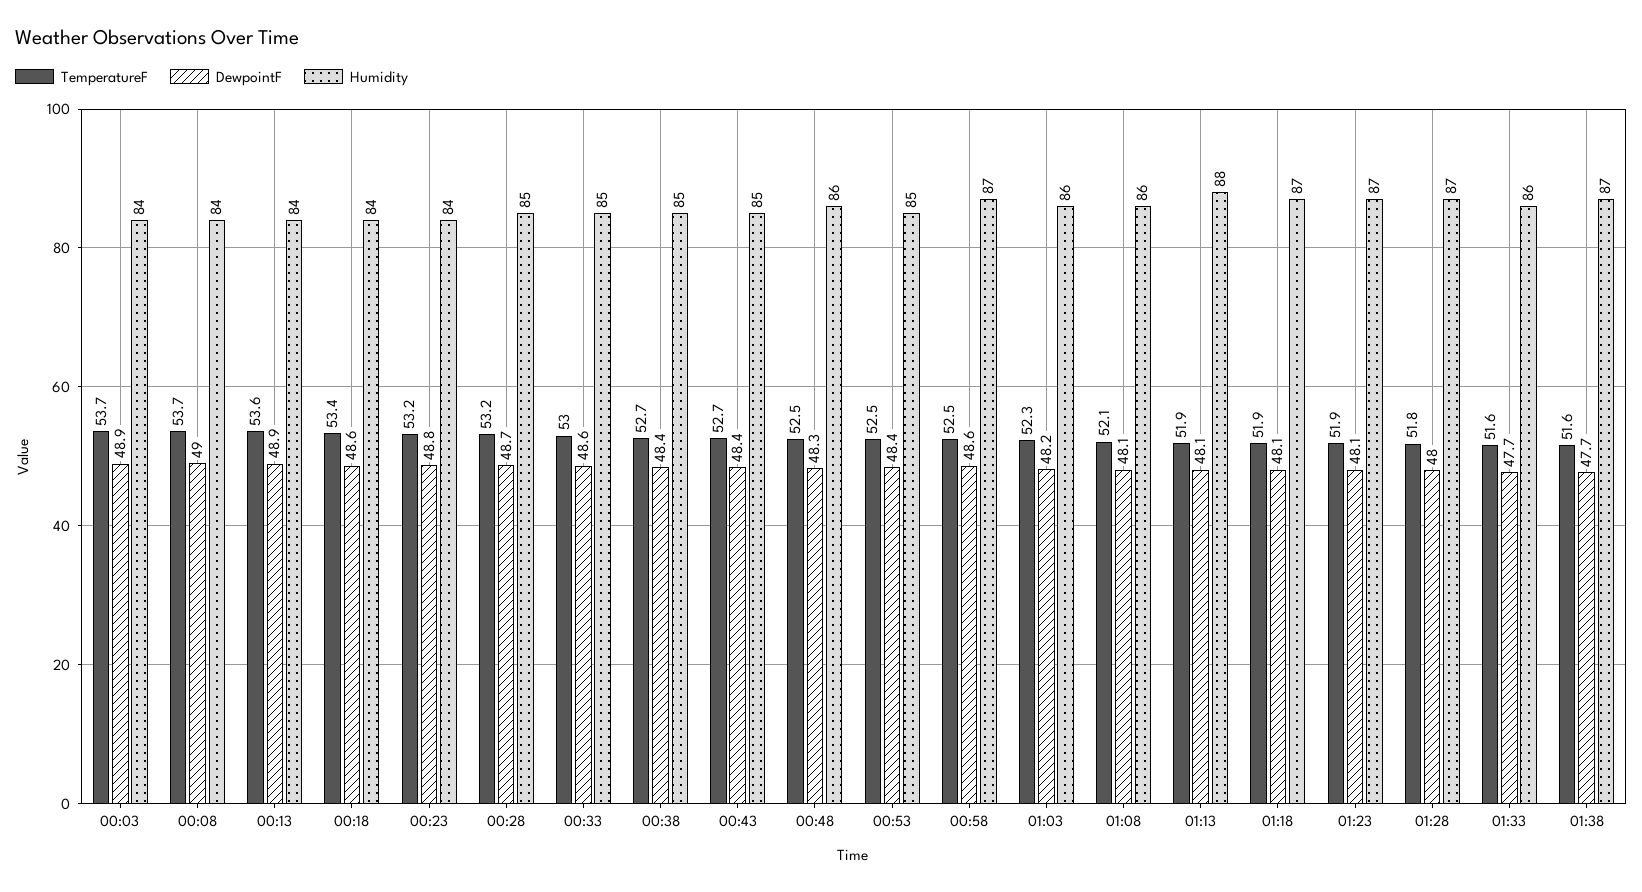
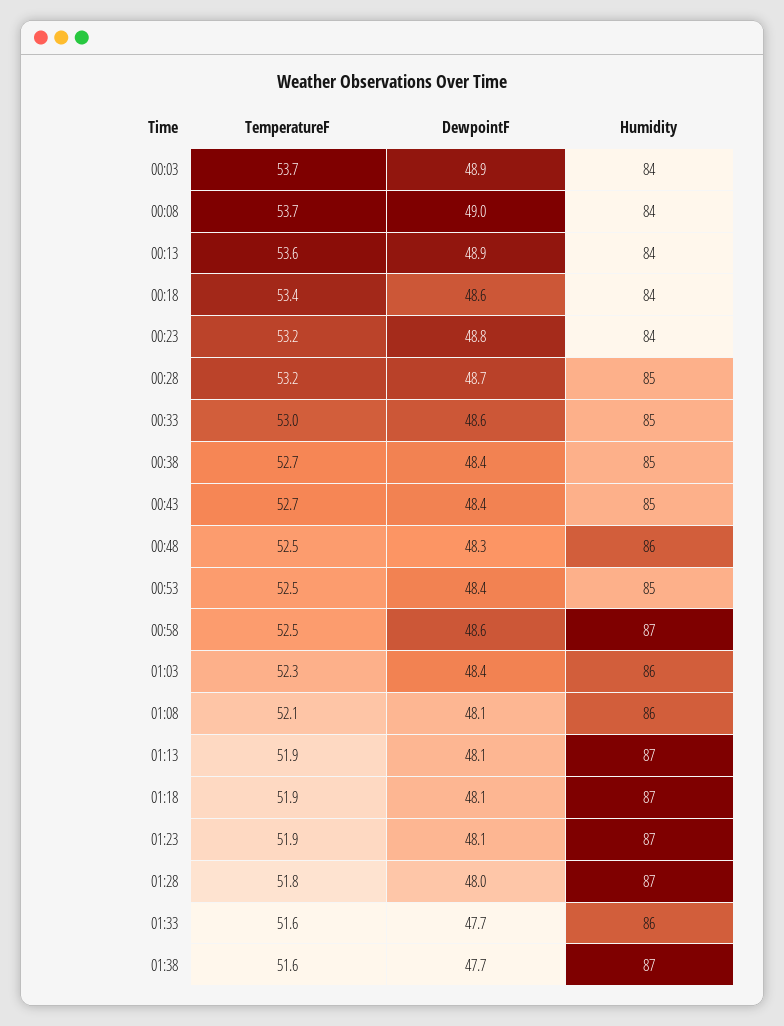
  {
    "TemperatureF": {
      "00:03": 53.7,
      "00:08": 53.7,
      "00:13": 53.6,
      "00:18": 53.4,
      "00:23": 53.2,
      "00:28": 53.2,
      "00:33": 53,
      "00:38": 52.7,
      "00:43": 52.7,
      "00:48": 52.5,
      "00:53": 52.5,
      "00:58": 52.5,
      "01:03": 52.3,
      "01:08": 52.1,
      "01:13": 51.9,
      "01:18": 51.9,
      "01:23": 51.9,
      "01:28": 51.8,
      "01:33": 51.6,
      "01:38": 51.6
    },
    "DewpointF": {
      "00:03": 48.9,
      "00:08": 49,
      "00:13": 48.9,
      "00:18": 48.6,
      "00:23": 48.8,
      "00:28": 48.7,
      "00:33": 48.6,
      "00:38": 48.4,
      "00:43": 48.4,
      "00:48": 48.3,
      "00:53": 48.4,
      "00:58": 48.6,
-     "01:03": 48.2,
+     "01:03": 48.4,
      "01:08": 48.1,
      "01:13": 48.1,
      "01:18": 48.1,
      "01:23": 48.1,
      "01:28": 48,
      "01:33": 47.7,
      "01:38": 47.7
    },
    "Humidity": {
      "00:03": 84,
      "00:08": 84,
      "00:13": 84,
      "00:18": 84,
      "00:23": 84,
      "00:28": 85,
      "00:33": 85,
      "00:38": 85,
      "00:43": 85,
      "00:48": 86,
      "00:53": 85,
      "00:58": 87,
      "01:03": 86,
      "01:08": 86,
-     "01:13": 88,
+     "01:13": 87,
      "01:18": 87,
      "01:23": 87,
      "01:28": 87,
      "01:33": 86,
      "01:38": 87
    }
  }

